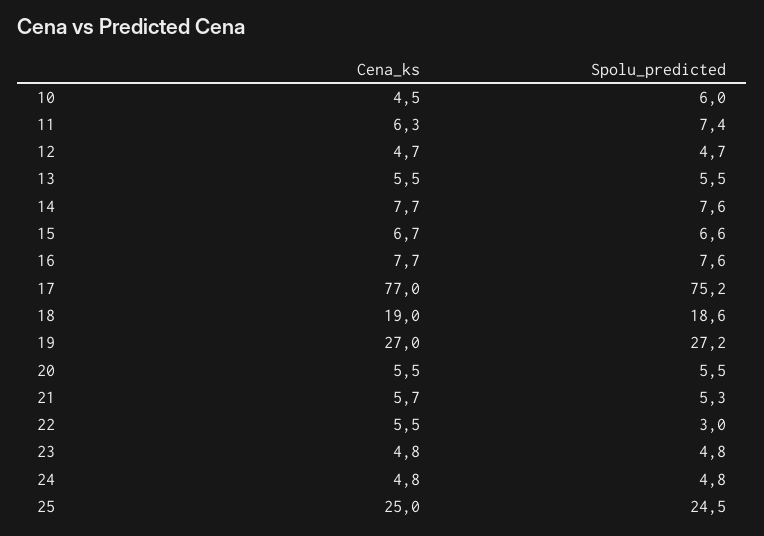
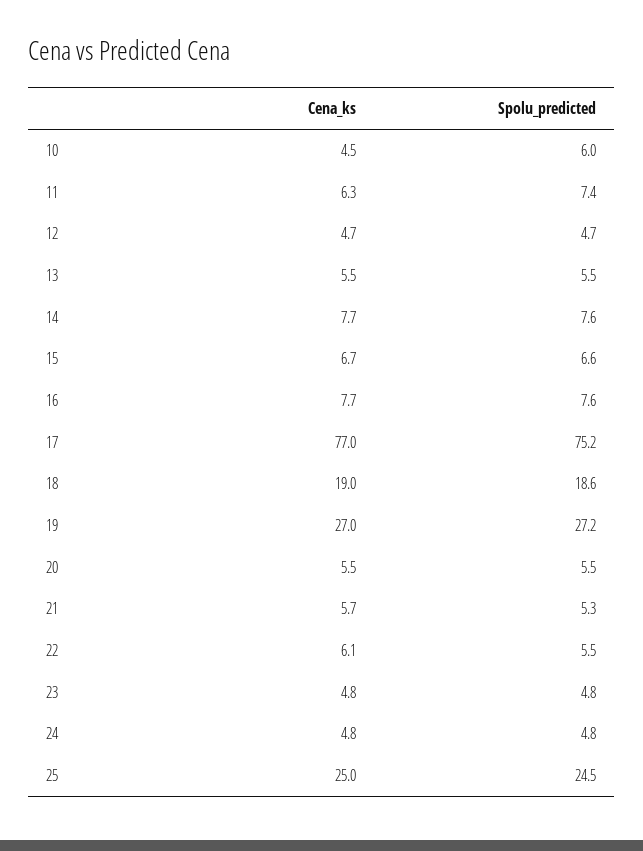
  {
    "Cena_ks": {
      "10": 4.5,
      "11": 6.3,
      "12": 4.7,
      "13": 5.5,
      "14": 7.7,
      "15": 6.7,
      "16": 7.7,
      "17": 77,
      "18": 19,
      "19": 27,
      "20": 5.5,
      "21": 5.7,
-     "22": 5.5,
+     "22": 6.1,
      "23": 4.8,
      "24": 4.8,
      "25": 25
    },
    "Spolu_predicted": {
      "10": 6,
      "11": 7.4,
      "12": 4.7,
      "13": 5.5,
      "14": 7.6,
      "15": 6.6,
      "16": 7.6,
      "17": 75.2,
      "18": 18.6,
      "19": 27.2,
      "20": 5.5,
      "21": 5.3,
-     "22": 3,
+     "22": 5.5,
      "23": 4.8,
      "24": 4.8,
      "25": 24.5
    }
  }

